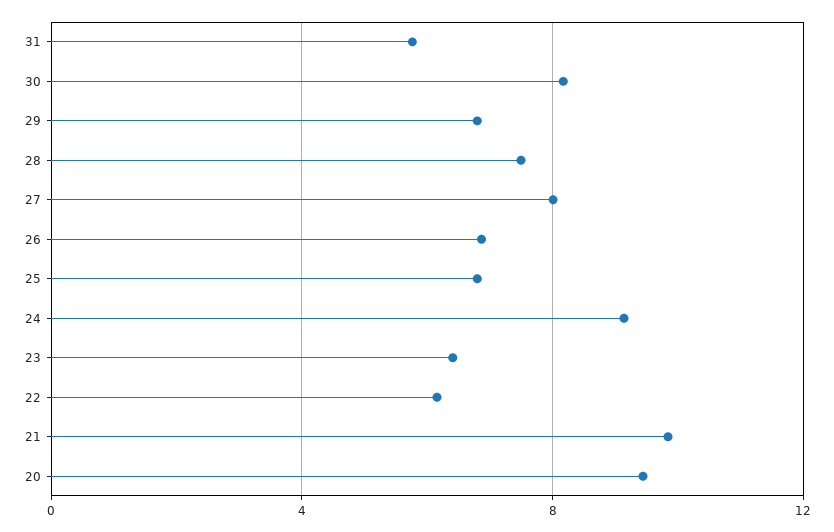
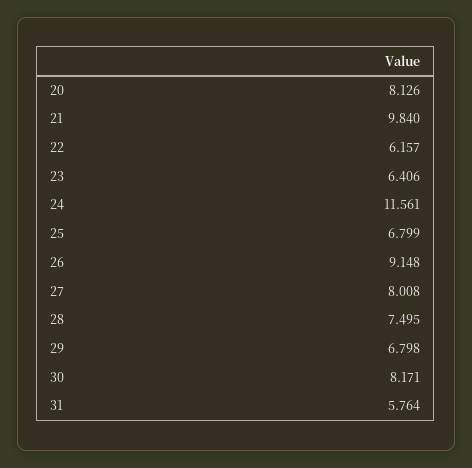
  {
    "31": 5.764,
    "30": 8.171,
    "29": 6.798,
    "28": 7.495,
    "27": 8.008,
-   "26": 7,
+   "26": 9.148,
    "25": 6.799,
-   "24": 9,
+   "24": 11.561,
    "23": 6.406,
    "22": 6.157,
    "21": 9.84,
-   "20": 9.5
+   "20": 8.126
  }

